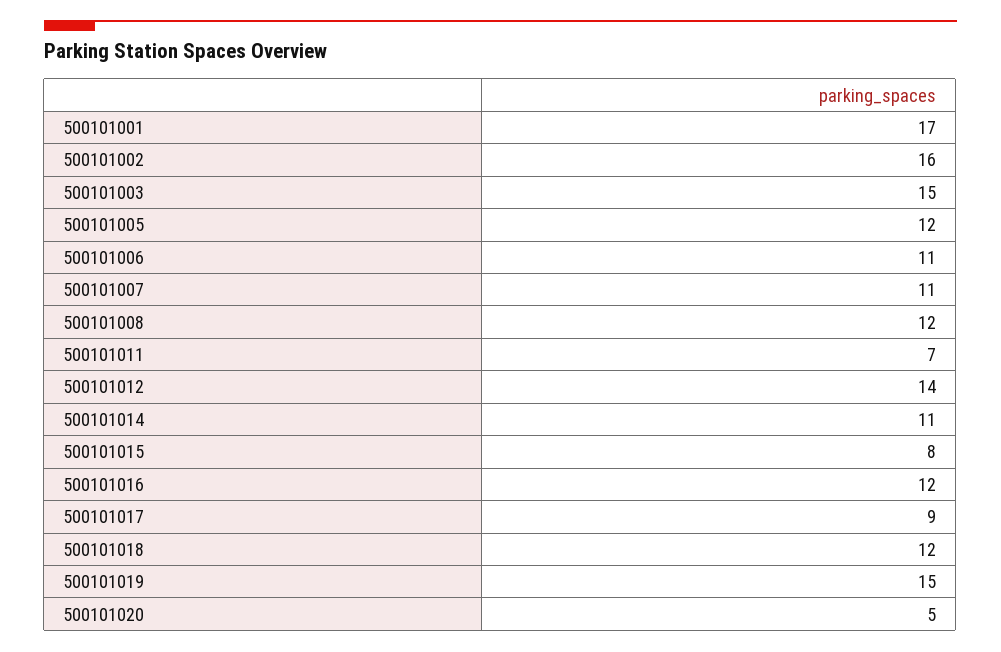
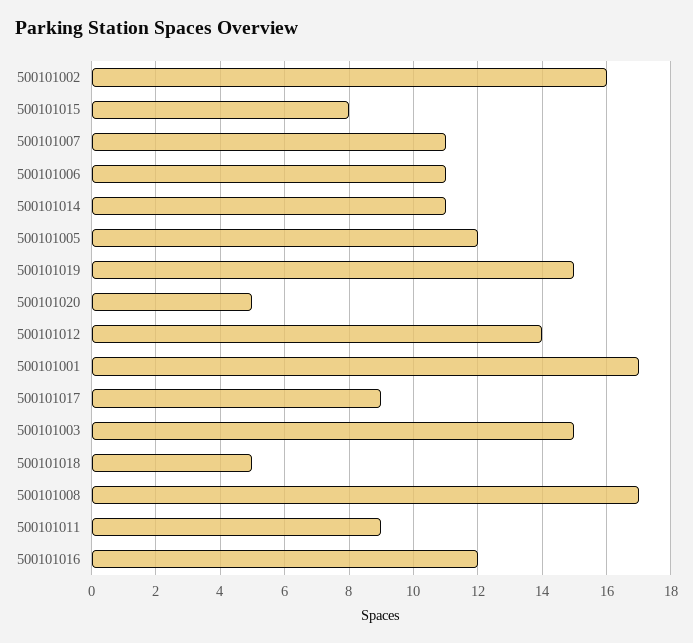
  {
    "500101001": 17,
    "500101002": 16,
    "500101003": 15,
    "500101005": 12,
    "500101006": 11,
    "500101007": 11,
-   "500101008": 12,
+   "500101008": 17,
-   "500101011": 7,
+   "500101011": 9,
    "500101012": 14,
    "500101014": 11,
    "500101015": 8,
    "500101016": 12,
    "500101017": 9,
-   "500101018": 12,
+   "500101018": 5,
    "500101019": 15,
    "500101020": 5
  }

